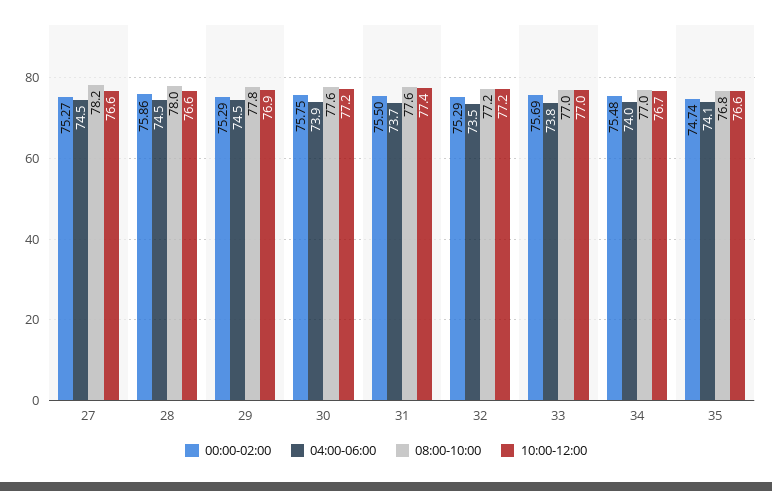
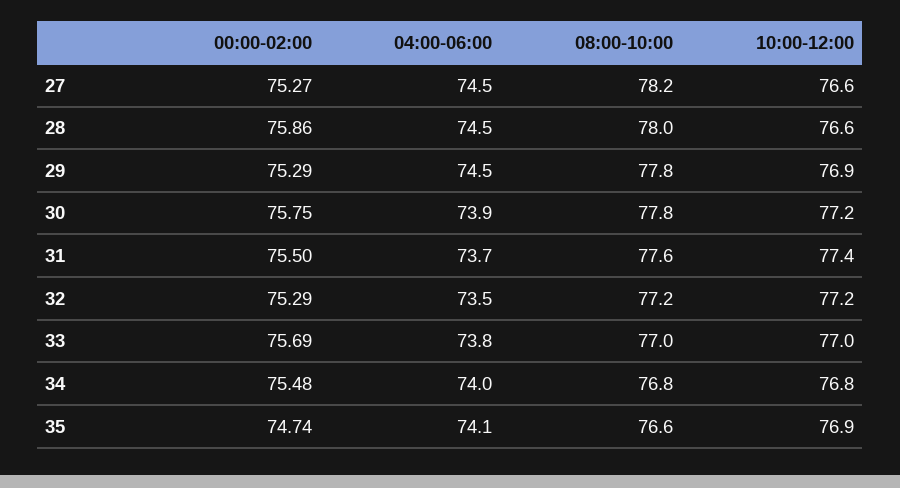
  {
    "00:00-02:00": {
      "27": 75.27,
      "28": 75.86,
      "29": 75.29,
      "30": 75.75,
      "31": 75.5,
      "32": 75.29,
      "33": 75.69,
      "34": 75.48,
      "35": 74.74
    },
    "04:00-06:00": {
      "27": 74.5,
      "28": 74.5,
      "29": 74.5,
      "30": 73.9,
      "31": 73.7,
      "32": 73.5,
      "33": 73.8,
      "34": 74,
      "35": 74.1
    },
    "08:00-10:00": {
      "27": 78.2,
      "28": 78,
      "29": 77.8,
-     "30": 77.6,
+     "30": 77.8,
      "31": 77.6,
      "32": 77.2,
      "33": 77,
-     "34": 77,
+     "34": 76.8,
-     "35": 76.8
+     "35": 76.6
    },
    "10:00-12:00": {
      "27": 76.6,
      "28": 76.6,
      "29": 76.9,
      "30": 77.2,
      "31": 77.4,
      "32": 77.2,
      "33": 77,
-     "34": 76.7,
+     "34": 76.8,
-     "35": 76.6
+     "35": 76.9
    }
  }

